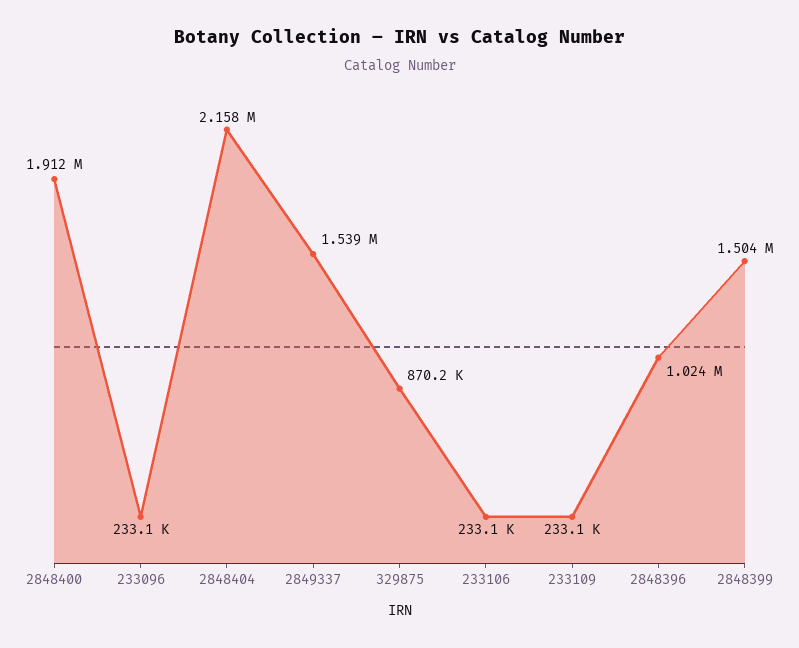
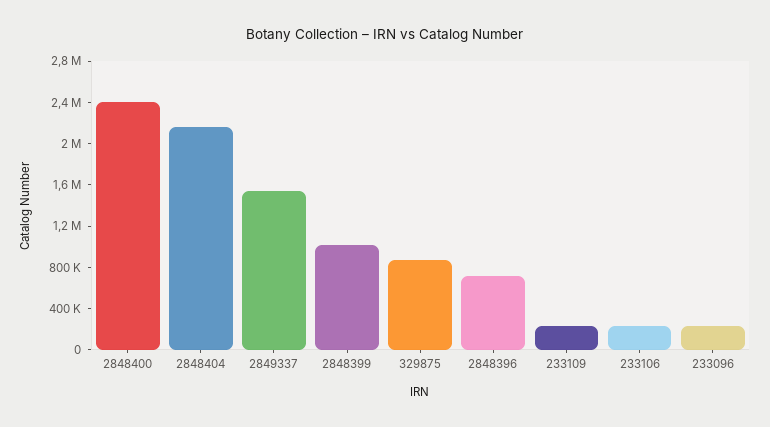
  {
-   "2848400": 1912000,
+   "2848400": 2400000,
    "233096": 233100,
    "2848404": 2158000,
    "2849337": 1539000,
    "329875": 870200,
    "233106": 233100,
    "233109": 233100,
-   "2848396": 1024000,
+   "2848396": 700000,
-   "2848399": 1504000
+   "2848399": 1000000
  }

